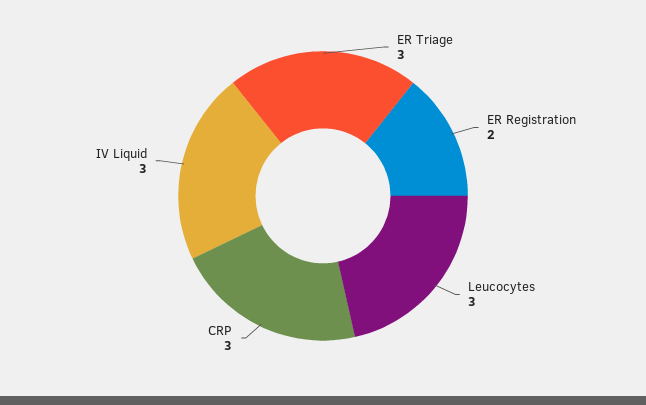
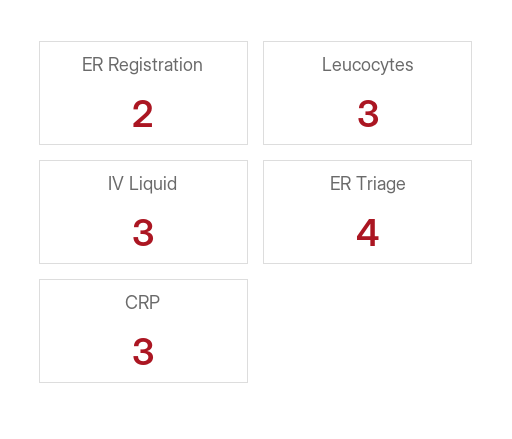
  {
-   "ER Triage": 3,
+   "ER Triage": 4,
    "ER Registration": 2,
    "Leucocytes": 3,
    "CRP": 3,
    "IV Liquid": 3
  }

